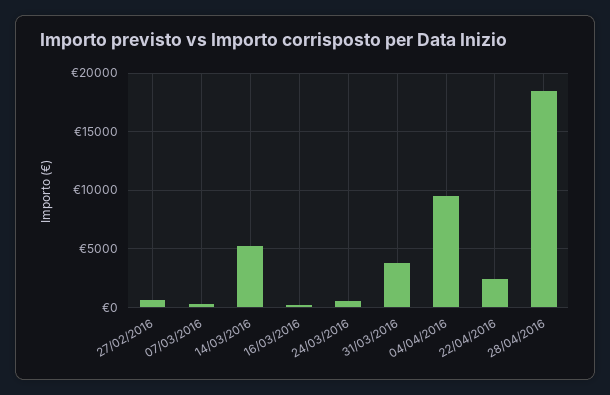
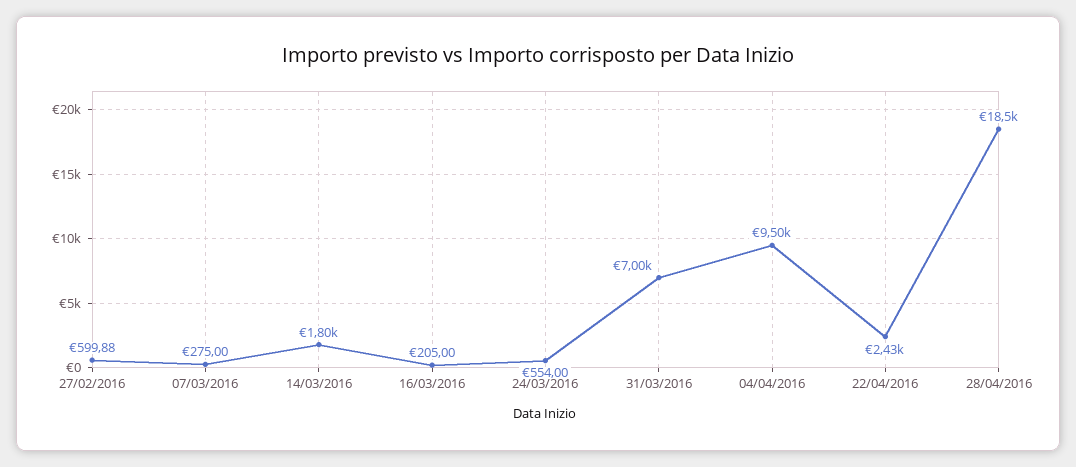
  {
    "27/02/2016": 599.88,
    "07/03/2016": 275,
-   "14/03/2016": 5000,
+   "14/03/2016": 1800,
    "16/03/2016": 205,
    "24/03/2016": 554,
-   "31/03/2016": 4000,
+   "31/03/2016": 7000,
    "04/04/2016": 9500,
    "22/04/2016": 2430,
    "28/04/2016": 18500
  }

